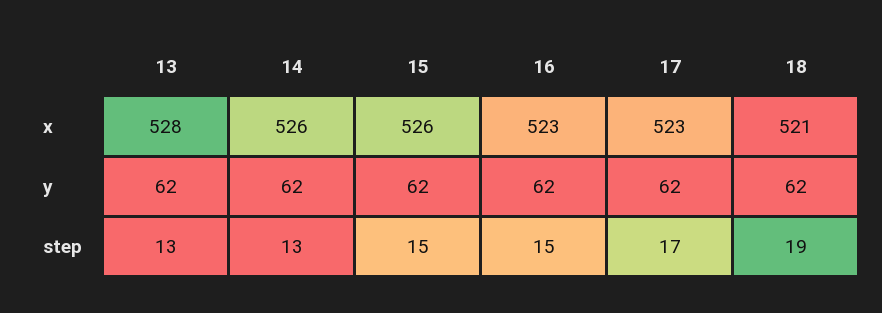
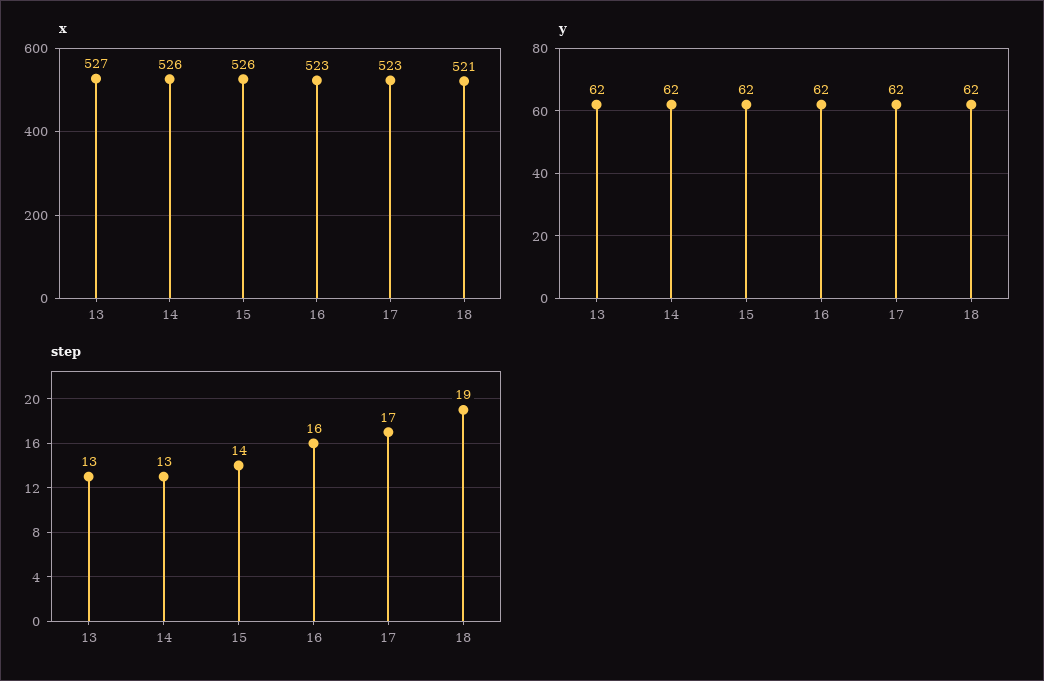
  {
    "x": {
-     "13": 528,
+     "13": 527,
      "14": 526,
      "15": 526,
      "16": 523,
      "17": 523,
      "18": 521
    },
    "y": {
      "13": 62,
      "14": 62,
      "15": 62,
      "16": 62,
      "17": 62,
      "18": 62
    },
    "step": {
      "13": 13,
      "14": 13,
-     "15": 15,
+     "15": 14,
-     "16": 15,
+     "16": 16,
      "17": 17,
      "18": 19
    }
  }

